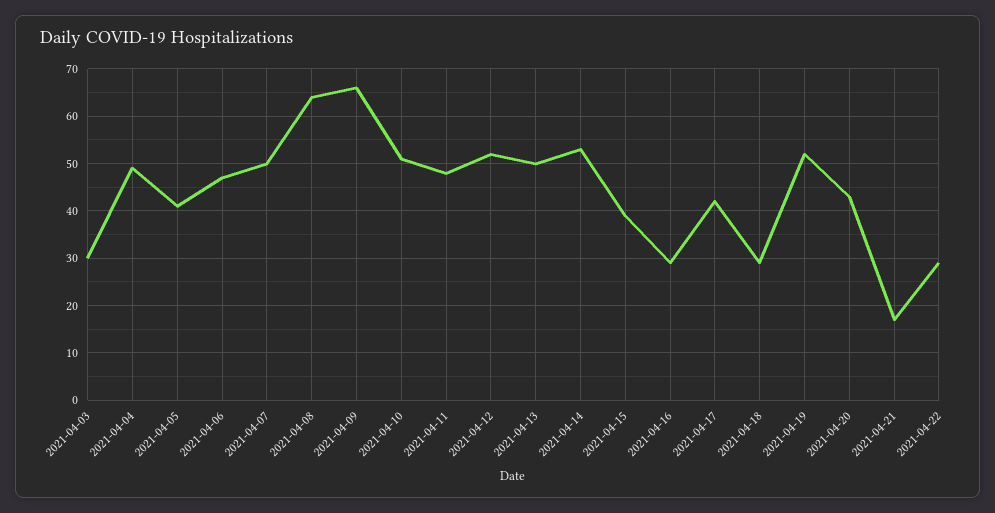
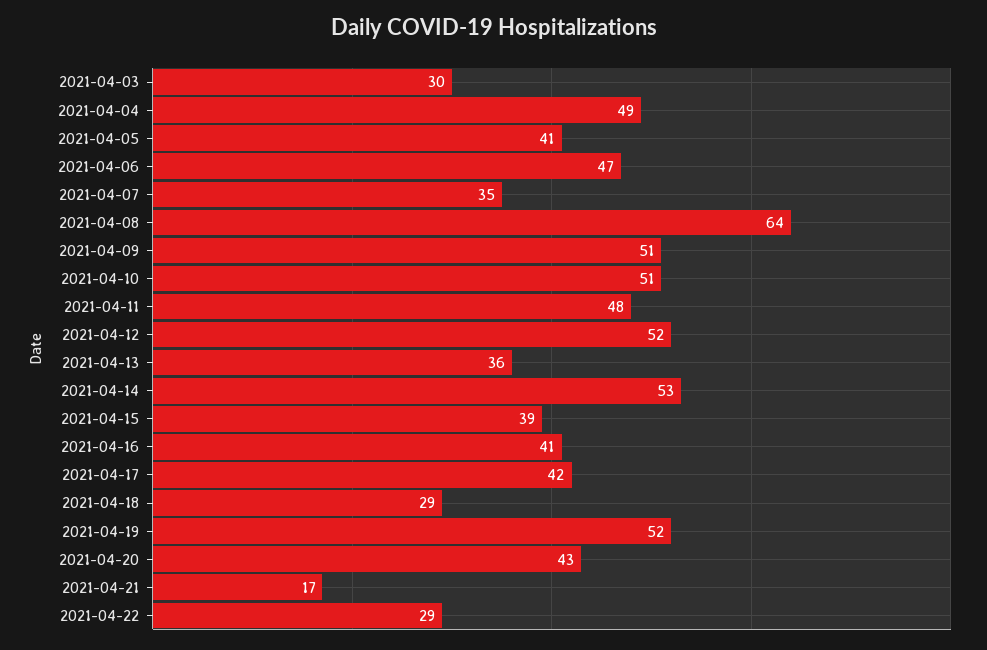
  {
    "2021-04-03": 30,
    "2021-04-04": 49,
    "2021-04-05": 41,
    "2021-04-06": 47,
-   "2021-04-07": 50,
+   "2021-04-07": 35,
    "2021-04-08": 64,
-   "2021-04-09": 65,
+   "2021-04-09": 51,
    "2021-04-10": 51,
    "2021-04-11": 48,
    "2021-04-12": 52,
-   "2021-04-13": 50,
+   "2021-04-13": 36,
    "2021-04-14": 53,
    "2021-04-15": 39,
-   "2021-04-16": 30,
+   "2021-04-16": 41,
    "2021-04-17": 42,
    "2021-04-18": 29,
    "2021-04-19": 52,
    "2021-04-20": 43,
    "2021-04-21": 17,
    "2021-04-22": 29
  }

